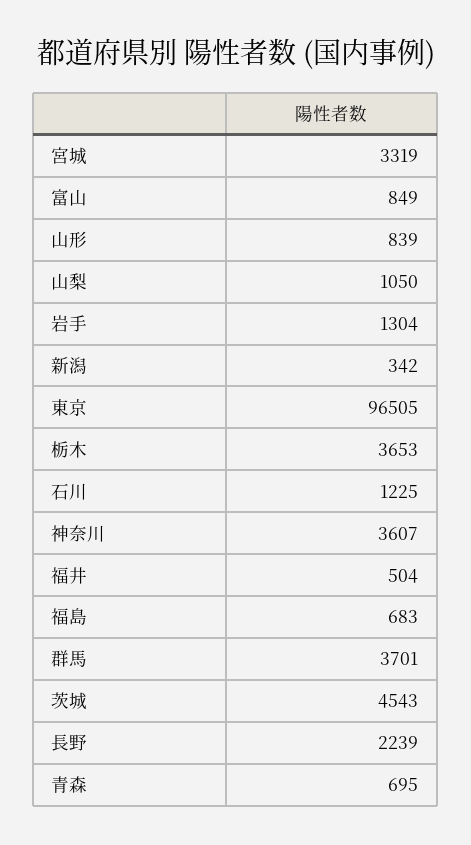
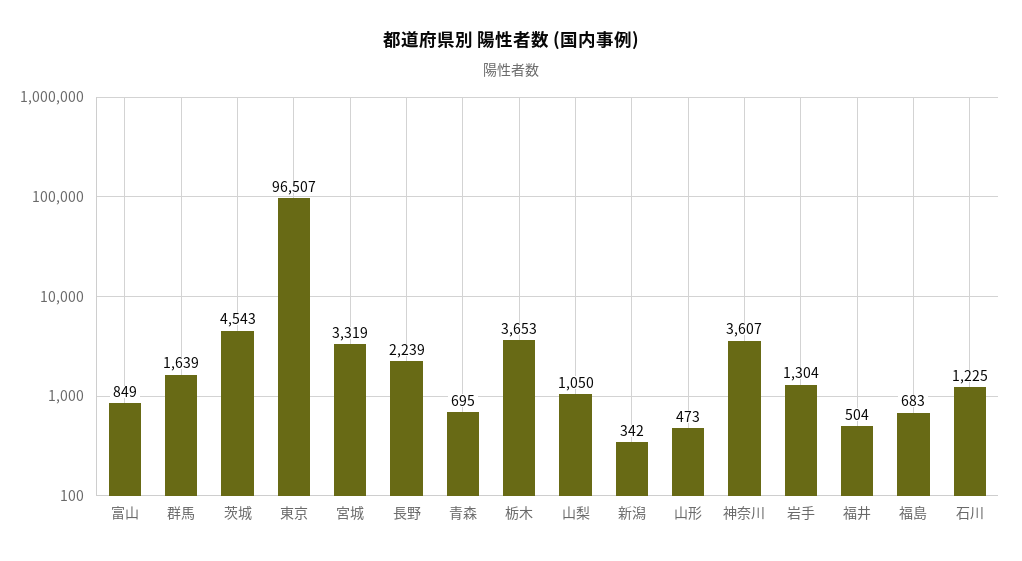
  {
    "宮城": 3319,
    "富山": 849,
-   "山形": 839,
+   "山形": 473,
    "山梨": 1050,
    "岩手": 1304,
    "新潟": 342,
-   "東京": 96505,
+   "東京": 96507,
    "栃木": 3653,
    "石川": 1225,
    "神奈川": 3607,
    "福井": 504,
    "福島": 683,
-   "群馬": 3701,
+   "群馬": 1639,
    "茨城": 4543,
    "長野": 2239,
    "青森": 695
  }

